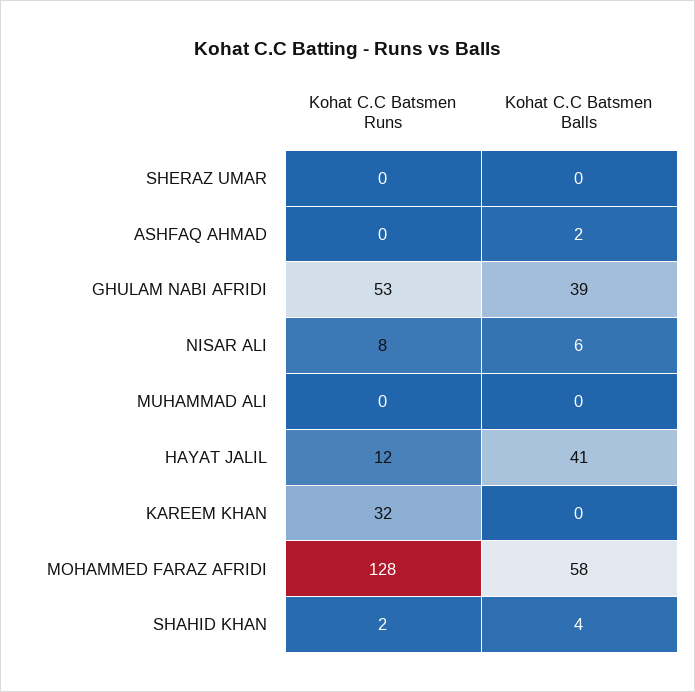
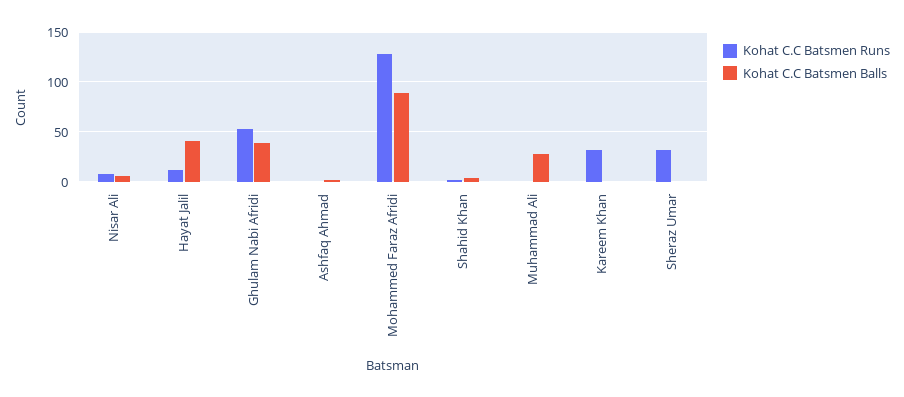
  {
    "Kohat C.C Batsmen Runs": {
-     "SHERAZ UMAR": 0,
+     "SHERAZ UMAR": 30,
      "ASHFAQ AHMAD": 0,
      "GHULAM NABI AFRIDI": 53,
      "NISAR ALI": 8,
      "MUHAMMAD ALI": 0,
      "HAYAT JALIL": 12,
      "KAREEM KHAN": 32,
      "MOHAMMED FARAZ AFRIDI": 128,
      "SHAHID KHAN": 2
    },
    "Kohat C.C Batsmen Balls": {
      "SHERAZ UMAR": 0,
      "ASHFAQ AHMAD": 2,
      "GHULAM NABI AFRIDI": 39,
      "NISAR ALI": 6,
-     "MUHAMMAD ALI": 0,
+     "MUHAMMAD ALI": 30,
      "HAYAT JALIL": 41,
      "KAREEM KHAN": 0,
-     "MOHAMMED FARAZ AFRIDI": 58,
+     "MOHAMMED FARAZ AFRIDI": 90,
      "SHAHID KHAN": 4
    }
  }

